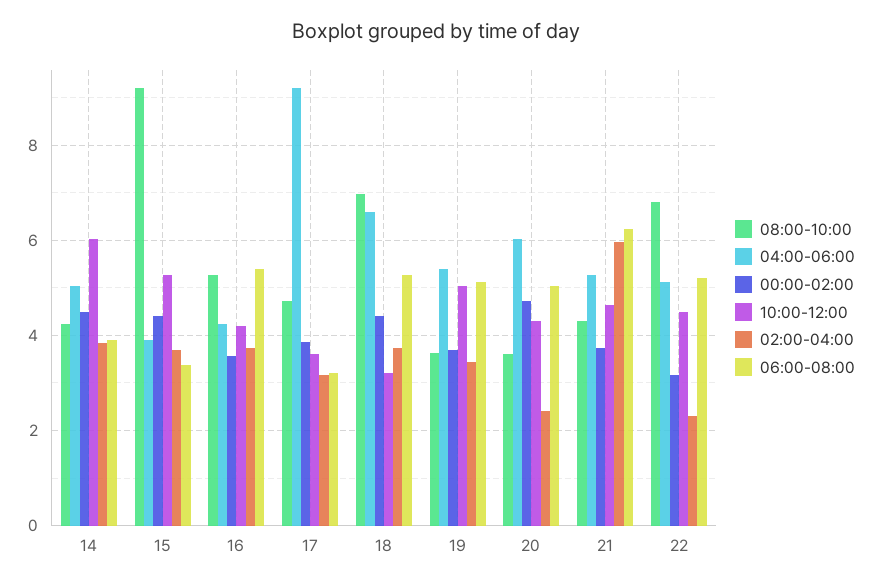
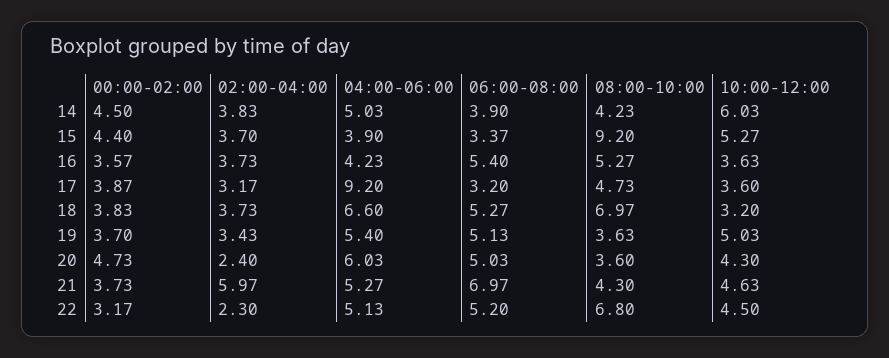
  {
    "08:00-10:00": {
      "14": 4.23,
      "15": 9.2,
      "16": 5.27,
      "17": 4.73,
      "18": 6.97,
      "19": 3.63,
      "20": 3.6,
      "21": 4.3,
      "22": 6.8
    },
    "04:00-06:00": {
      "14": 5.03,
      "15": 3.9,
      "16": 4.23,
      "17": 9.2,
      "18": 6.6,
      "19": 5.4,
      "20": 6.03,
      "21": 5.27,
      "22": 5.13
    },
    "00:00-02:00": {
      "14": 4.5,
      "15": 4.4,
      "16": 3.57,
      "17": 3.87,
-     "18": 4.4,
+     "18": 3.83,
      "19": 3.7,
      "20": 4.73,
      "21": 3.73,
      "22": 3.17
    },
    "10:00-12:00": {
      "14": 6.03,
      "15": 5.27,
-     "16": 4.2,
+     "16": 3.63,
      "17": 3.6,
      "18": 3.2,
      "19": 5.03,
      "20": 4.3,
      "21": 4.63,
      "22": 4.5
    },
    "02:00-04:00": {
      "14": 3.83,
      "15": 3.7,
      "16": 3.73,
      "17": 3.17,
      "18": 3.73,
      "19": 3.43,
      "20": 2.4,
      "21": 5.97,
      "22": 2.3
    },
    "06:00-08:00": {
      "14": 3.9,
      "15": 3.37,
      "16": 5.4,
      "17": 3.2,
      "18": 5.27,
      "19": 5.13,
      "20": 5.03,
-     "21": 6.2,
+     "21": 6.97,
      "22": 5.2
    }
  }

